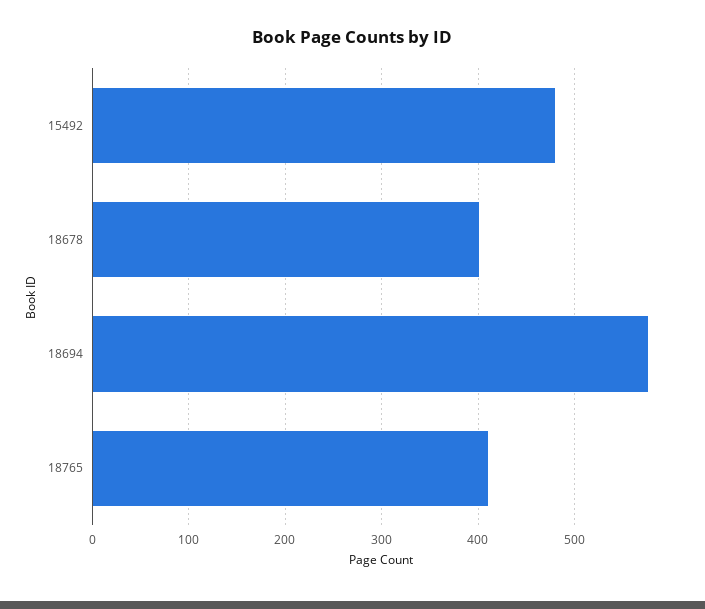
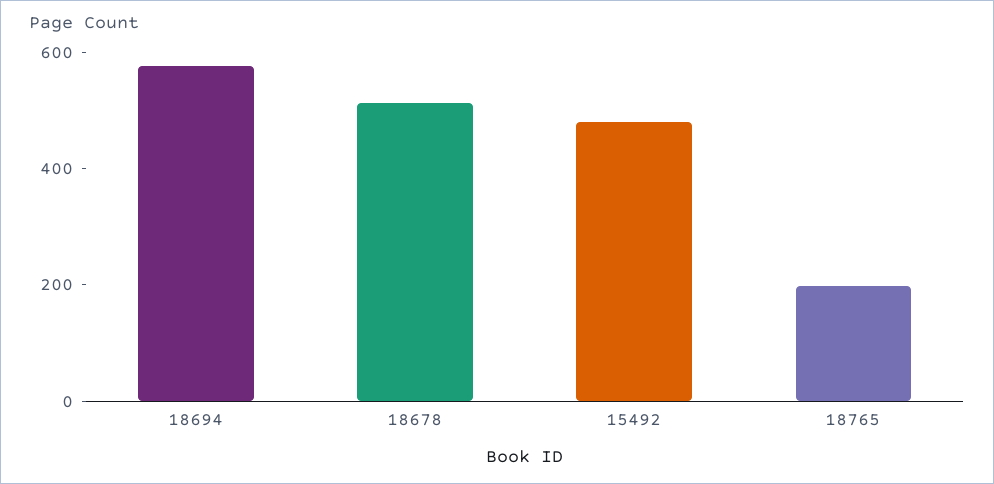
  {
    "15492": 480,
-   "18678": 400,
+   "18678": 500,
    "18694": 580,
-   "18765": 410
+   "18765": 200
  }

